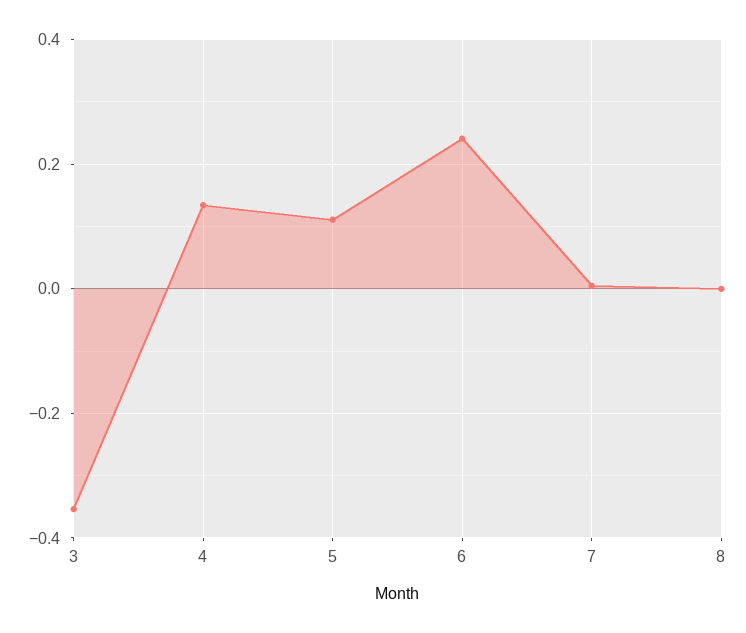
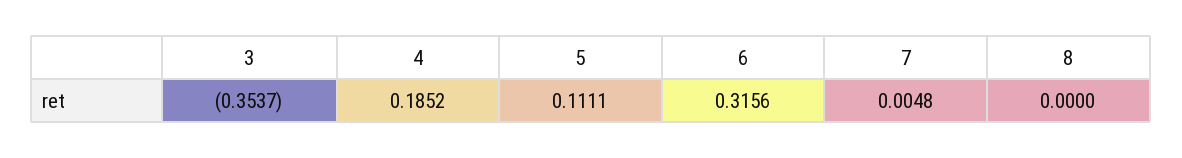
  {
    "3": -0.3537,
-   "4": 0.14,
+   "4": 0.1852,
    "5": 0.1111,
-   "6": 0.24,
+   "6": 0.3156,
    "7": 0.0048,
    "8": 0
  }

